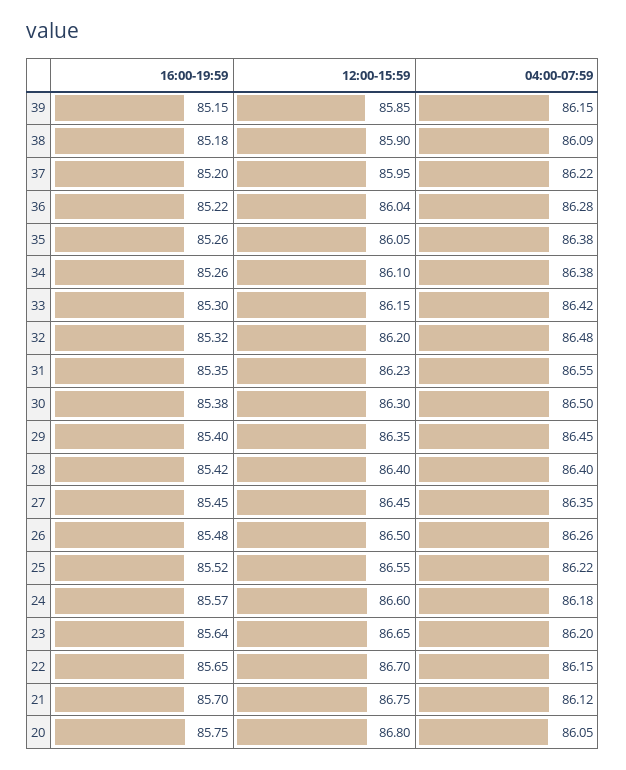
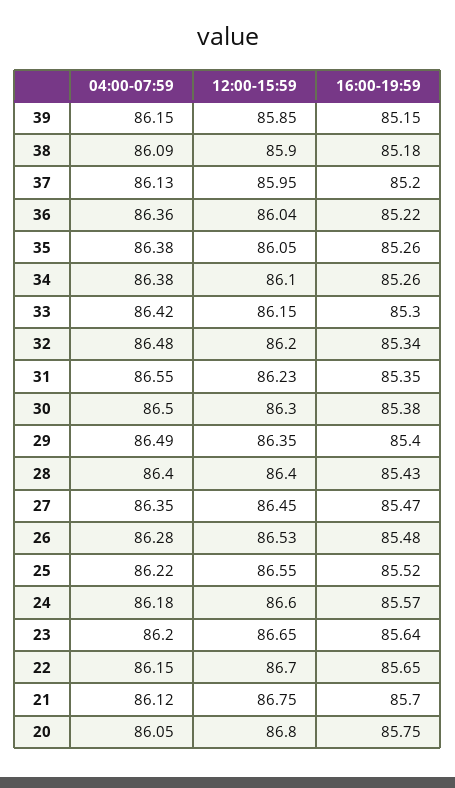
  {
    "16:00-19:59": {
      "39": 85.15,
      "38": 85.18,
      "37": 85.2,
      "36": 85.22,
      "35": 85.26,
      "34": 85.26,
      "33": 85.3,
-     "32": 85.32,
+     "32": 85.34,
      "31": 85.35,
      "30": 85.38,
      "29": 85.4,
-     "28": 85.42,
+     "28": 85.43,
-     "27": 85.45,
+     "27": 85.47,
      "26": 85.48,
      "25": 85.52,
      "24": 85.57,
      "23": 85.64,
      "22": 85.65,
      "21": 85.7,
      "20": 85.75
    },
    "12:00-15:59": {
      "39": 85.85,
      "38": 85.9,
      "37": 85.95,
      "36": 86.04,
      "35": 86.05,
      "34": 86.1,
      "33": 86.15,
      "32": 86.2,
      "31": 86.23,
      "30": 86.3,
      "29": 86.35,
      "28": 86.4,
      "27": 86.45,
-     "26": 86.5,
+     "26": 86.53,
      "25": 86.55,
      "24": 86.6,
      "23": 86.65,
      "22": 86.7,
      "21": 86.75,
      "20": 86.8
    },
    "04:00-07:59": {
      "39": 86.15,
      "38": 86.09,
-     "37": 86.22,
+     "37": 86.13,
-     "36": 86.28,
+     "36": 86.36,
      "35": 86.38,
      "34": 86.38,
      "33": 86.42,
      "32": 86.48,
      "31": 86.55,
      "30": 86.5,
-     "29": 86.45,
+     "29": 86.49,
      "28": 86.4,
      "27": 86.35,
-     "26": 86.26,
+     "26": 86.28,
      "25": 86.22,
      "24": 86.18,
      "23": 86.2,
      "22": 86.15,
      "21": 86.12,
      "20": 86.05
    }
  }

